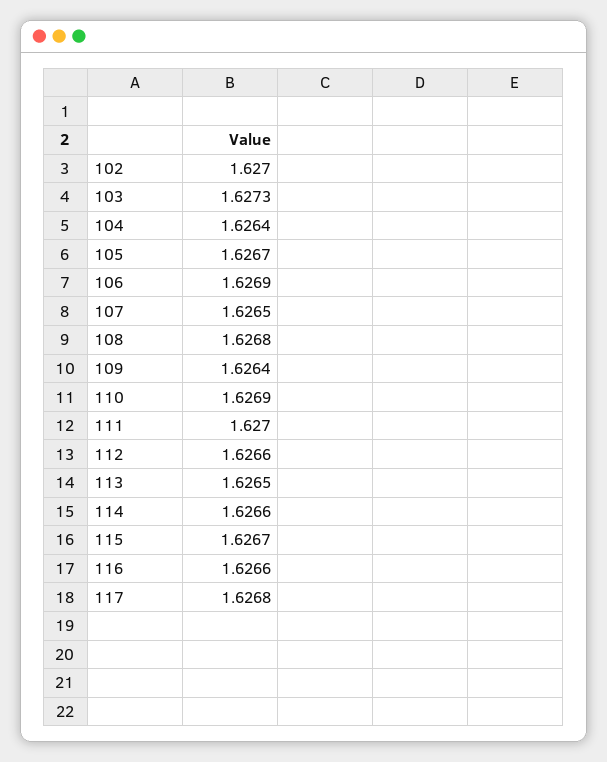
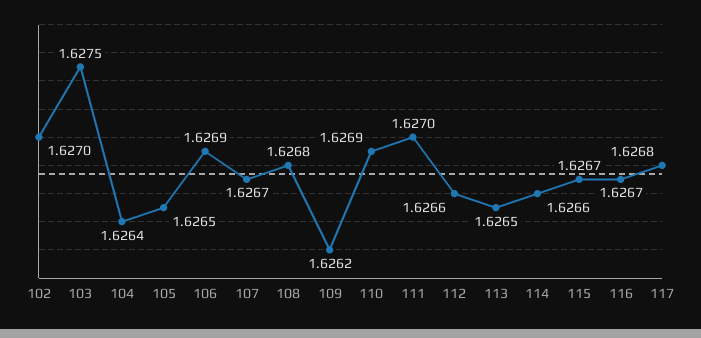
  {
    "102": 1.627,
-   "103": 1.6273,
+   "103": 1.6275,
    "104": 1.6264,
-   "105": 1.6267,
+   "105": 1.6265,
    "106": 1.6269,
-   "107": 1.6265,
+   "107": 1.6267,
    "108": 1.6268,
-   "109": 1.6264,
+   "109": 1.6262,
    "110": 1.6269,
    "111": 1.627,
    "112": 1.6266,
    "113": 1.6265,
    "114": 1.6266,
    "115": 1.6267,
-   "116": 1.6266,
+   "116": 1.6267,
    "117": 1.6268
  }

